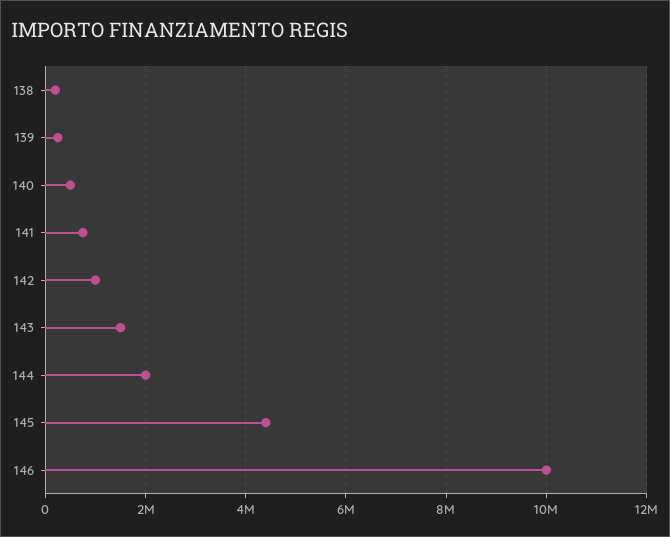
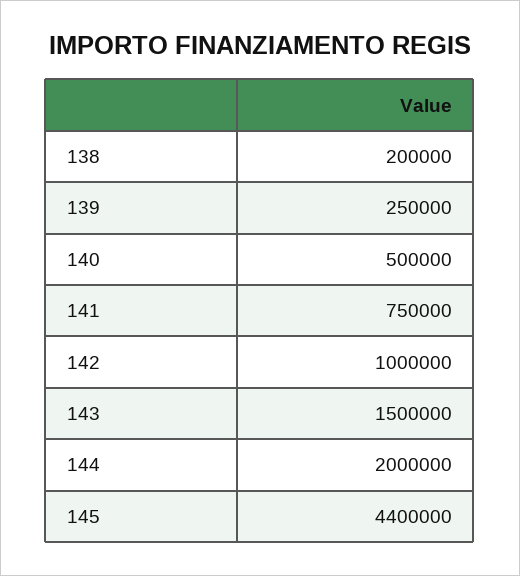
  {
    "138": 200000,
    "139": 250000,
    "140": 500000,
    "141": 750000,
    "142": 1000000,
    "143": 1500000,
    "144": 2000000,
-   "145": 4400000,
+   "145": 4400000
-   "146": 10000000
  }

